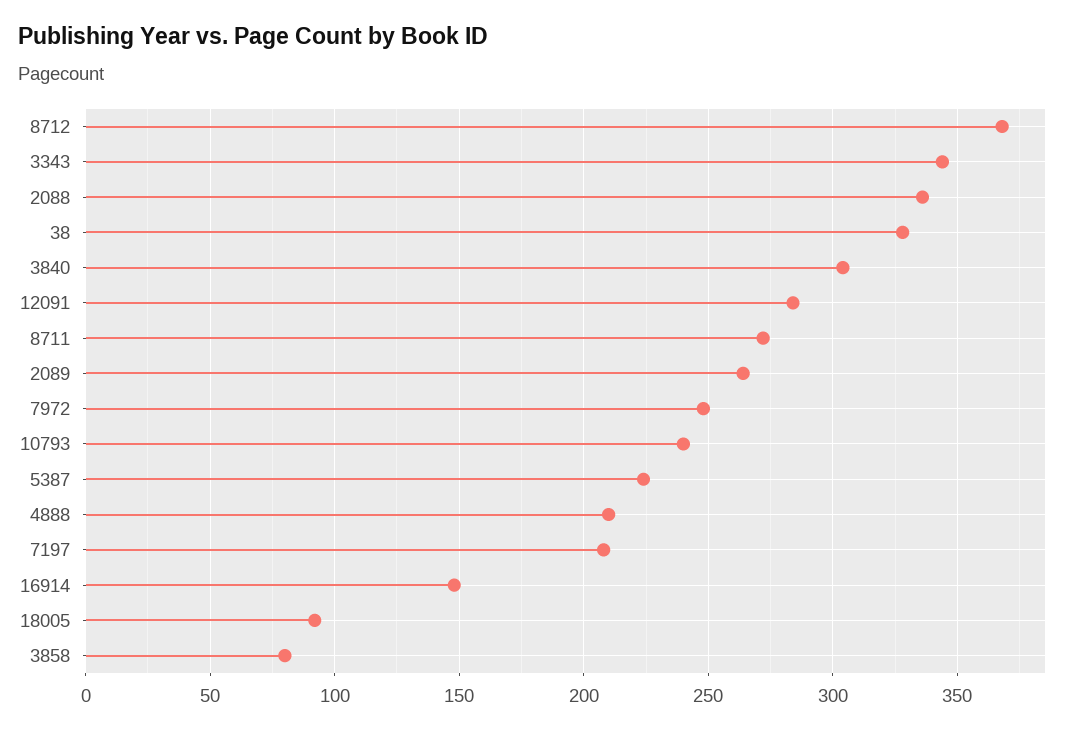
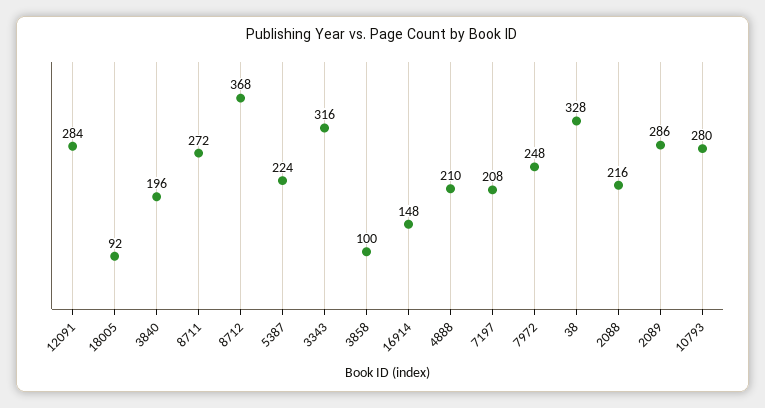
  {
    "8712": 368,
-   "3343": 345,
+   "3343": 316,
-   "2088": 335,
+   "2088": 216,
    "38": 328,
-   "3840": 305,
+   "3840": 196,
    "12091": 284,
    "8711": 272,
-   "2089": 265,
+   "2089": 286,
    "7972": 248,
-   "10793": 240,
+   "10793": 280,
    "5387": 224,
    "4888": 210,
    "7197": 208,
    "16914": 148,
    "18005": 92,
-   "3858": 80
+   "3858": 100
  }

